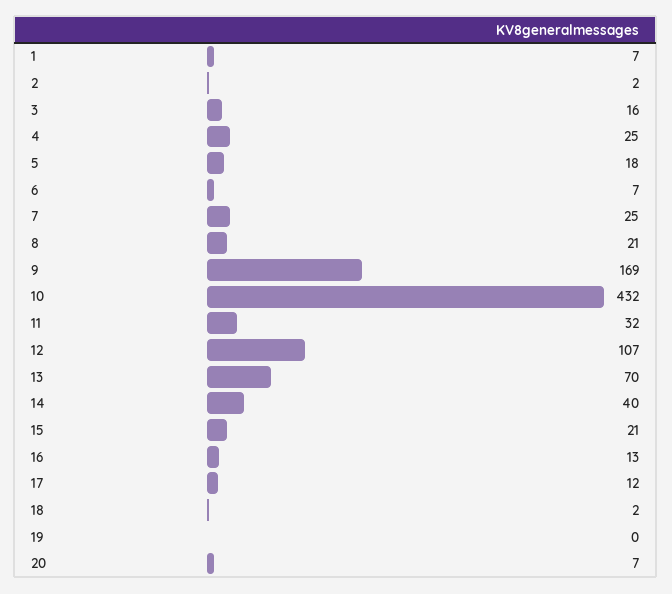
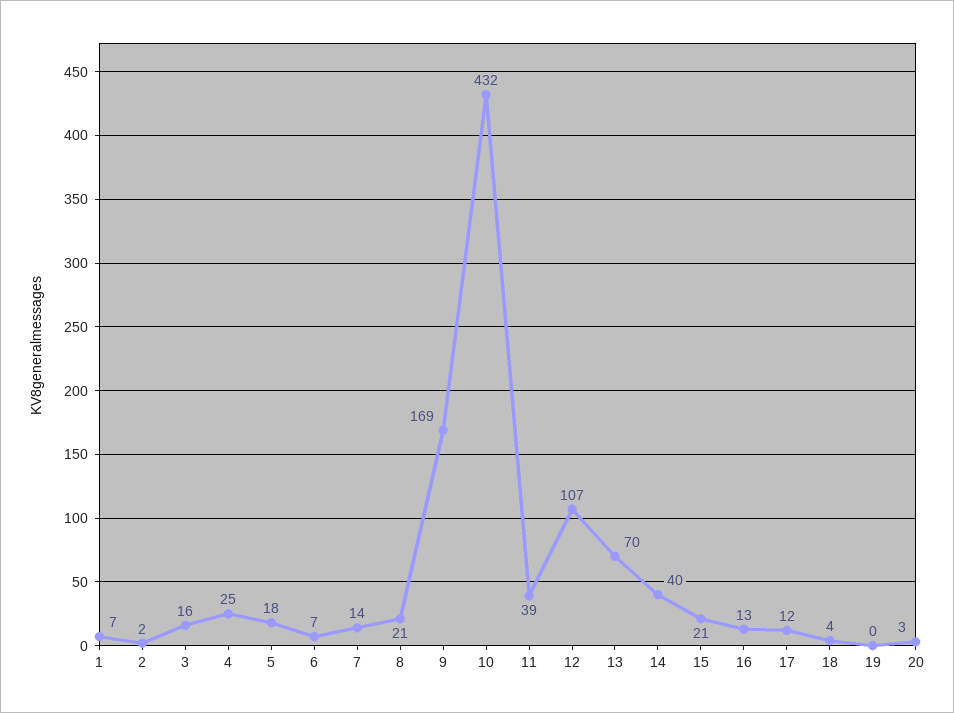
  {
    "1": 7,
    "2": 2,
    "3": 16,
    "4": 25,
    "5": 18,
    "6": 7,
-   "7": 25,
+   "7": 14,
    "8": 21,
    "9": 169,
    "10": 432,
-   "11": 32,
+   "11": 39,
    "12": 107,
    "13": 70,
    "14": 40,
    "15": 21,
    "16": 13,
    "17": 12,
-   "18": 2,
+   "18": 4,
    "19": 0,
-   "20": 7
+   "20": 3
  }

